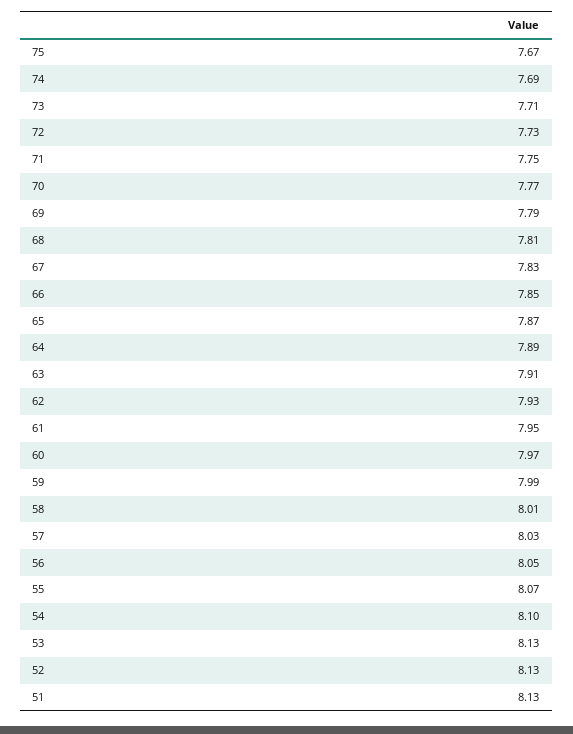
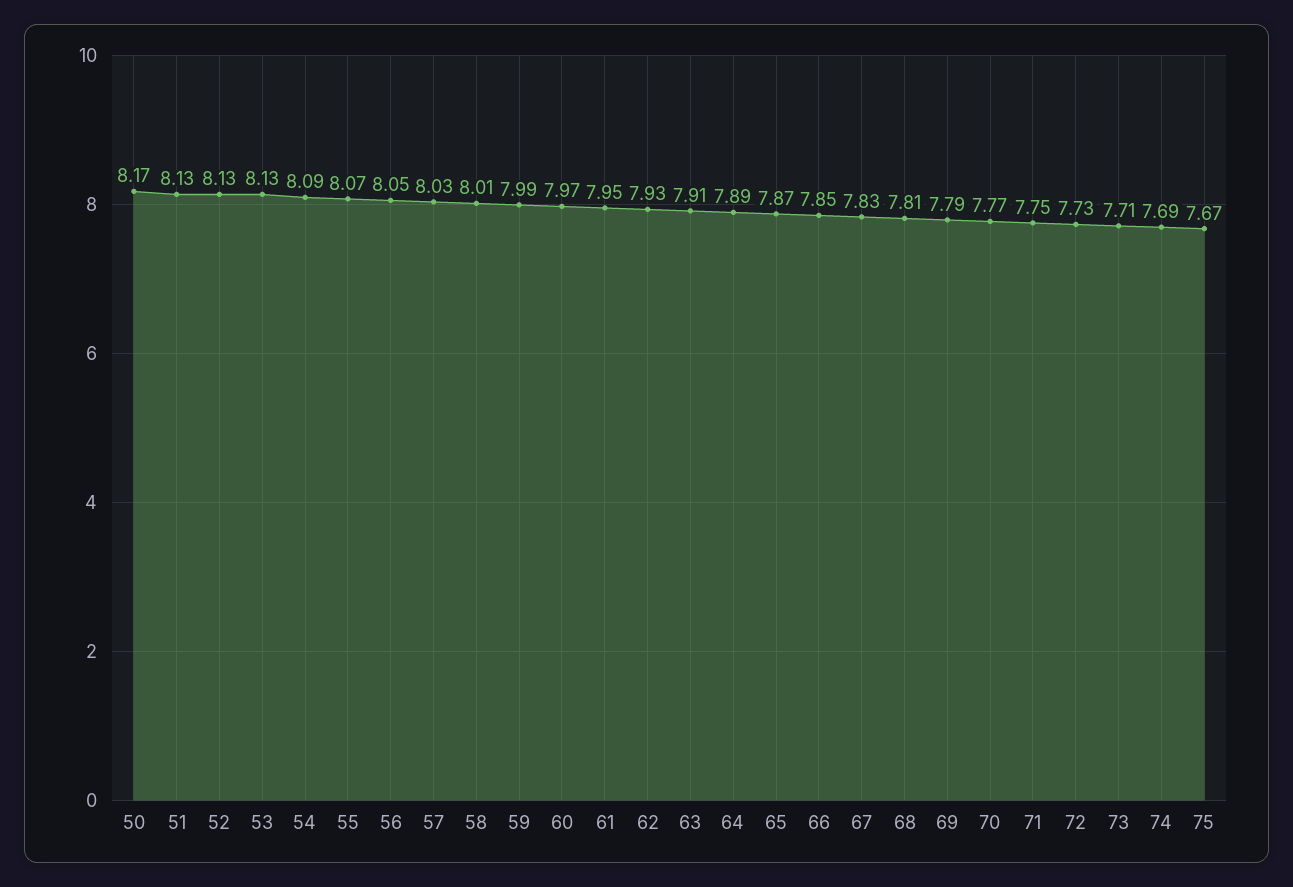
  {
    "75": 7.67,
    "74": 7.69,
    "73": 7.71,
    "72": 7.73,
    "71": 7.75,
    "70": 7.77,
    "69": 7.79,
    "68": 7.81,
    "67": 7.83,
    "66": 7.85,
    "65": 7.87,
    "64": 7.89,
    "63": 7.91,
    "62": 7.93,
    "61": 7.95,
    "60": 7.97,
    "59": 7.99,
    "58": 8.01,
    "57": 8.03,
    "56": 8.05,
    "55": 8.07,
-   "54": 8.1,
+   "54": 8.09,
    "53": 8.13,
    "52": 8.13,
-   "51": 8.13
+   "51": 8.13,
+   "50": 8.17
  }

